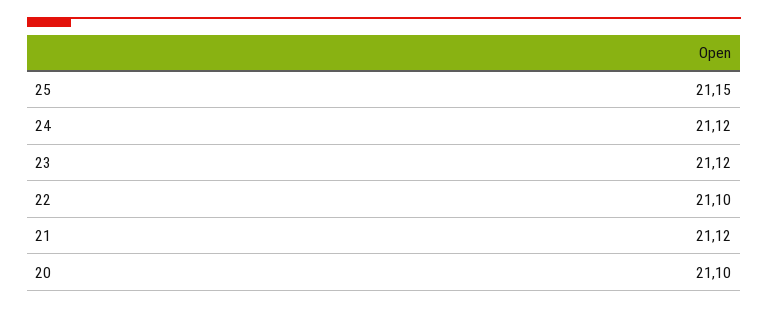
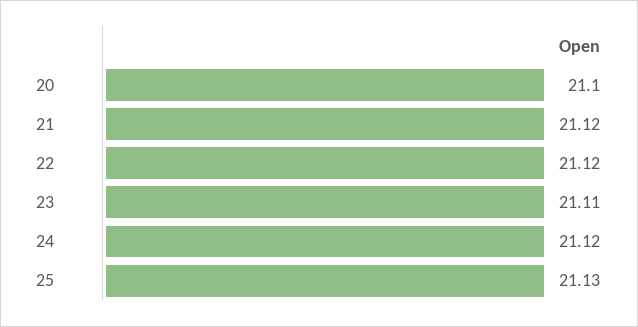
  {
-   "25": 21.15,
+   "25": 21.13,
    "24": 21.12,
-   "23": 21.12,
+   "23": 21.11,
-   "22": 21.1,
+   "22": 21.12,
    "21": 21.12,
    "20": 21.1
  }

